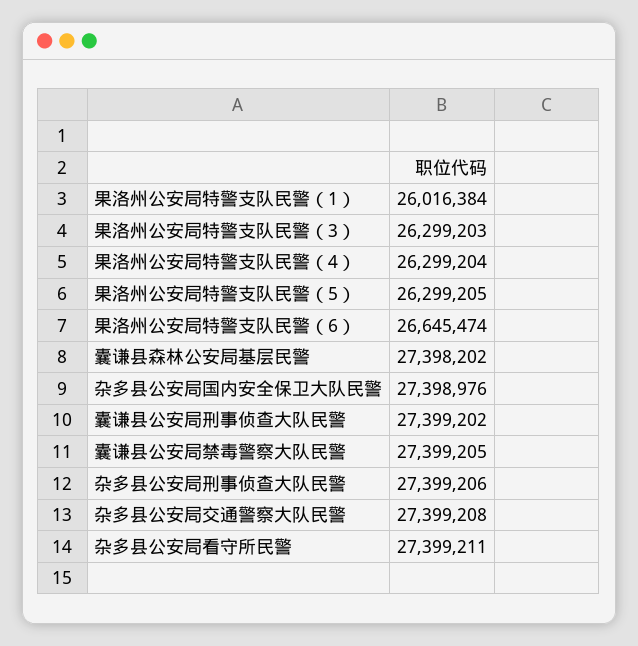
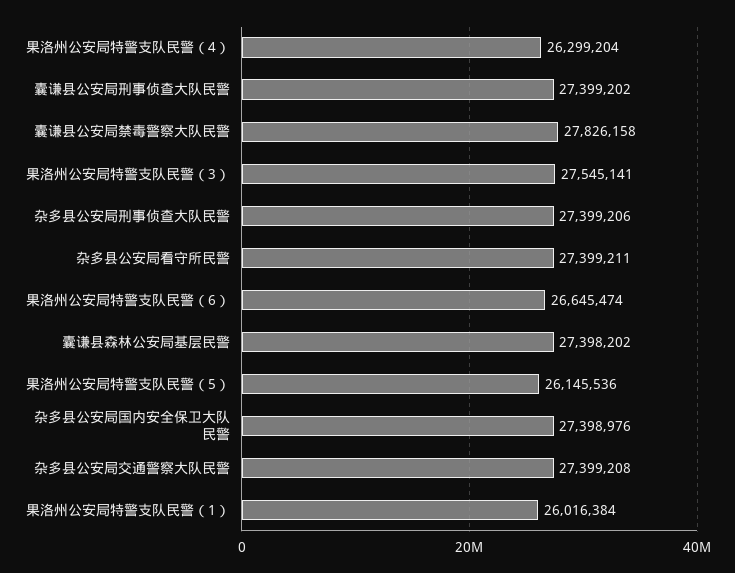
  {
    "果洛州公安局特警支队民警（1）": 26016384,
-   "果洛州公安局特警支队民警（3）": 26299203,
+   "果洛州公安局特警支队民警（3）": 27545141,
    "果洛州公安局特警支队民警（4）": 26299204,
-   "果洛州公安局特警支队民警（5）": 26299205,
+   "果洛州公安局特警支队民警（5）": 26145536,
    "果洛州公安局特警支队民警（6）": 26645474,
    "囊谦县森林公安局基层民警": 27398202,
    "杂多县公安局国内安全保卫大队民警": 27398976,
    "囊谦县公安局刑事侦查大队民警": 27399202,
-   "囊谦县公安局禁毒警察大队民警": 27399205,
+   "囊谦县公安局禁毒警察大队民警": 27826158,
    "杂多县公安局刑事侦查大队民警": 27399206,
    "杂多县公安局交通警察大队民警": 27399208,
    "杂多县公安局看守所民警": 27399211
  }

